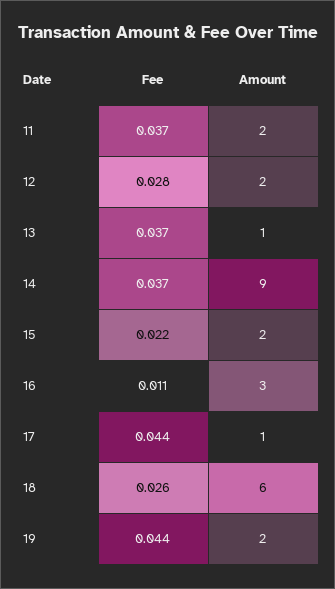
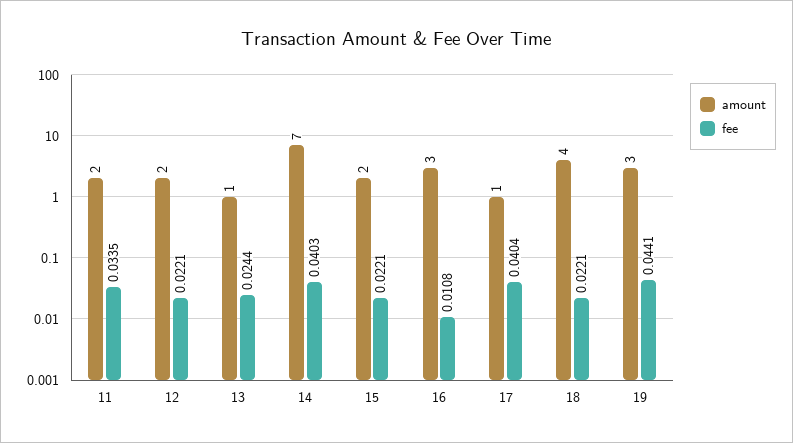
  {
    "Fee": {
-     "11": 0.037,
+     "11": 0.0335,
-     "12": 0.028,
+     "12": 0.0221,
-     "13": 0.037,
+     "13": 0.0244,
-     "14": 0.037,
+     "14": 0.0403,
      "15": 0.0221,
      "16": 0.0108,
-     "17": 0.044,
+     "17": 0.0404,
-     "18": 0.026,
+     "18": 0.0221,
      "19": 0.0441
    },
    "Amount": {
      "11": 2,
      "12": 2,
      "13": 1,
-     "14": 9,
+     "14": 7,
      "15": 2,
      "16": 3,
      "17": 1,
-     "18": 6,
+     "18": 4,
-     "19": 2
+     "19": 3
    }
  }

